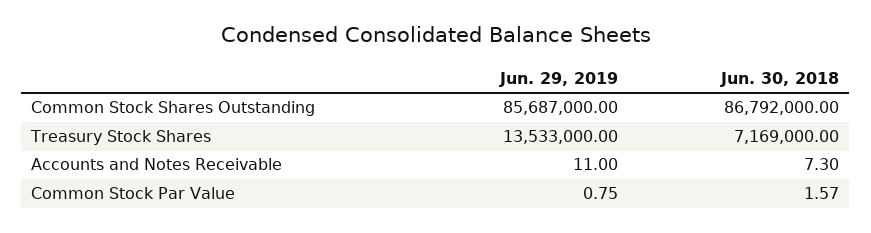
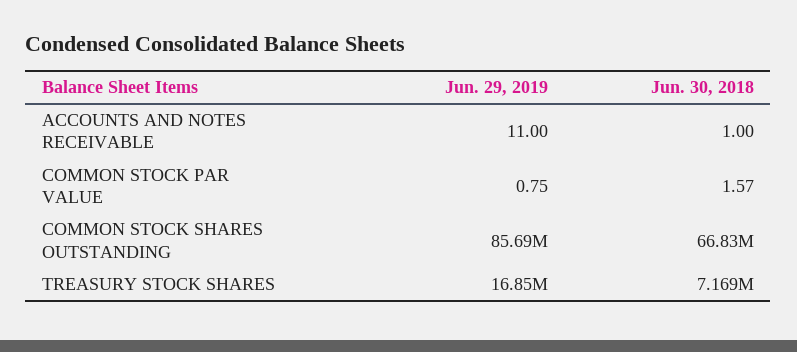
  {
    "Jun. 29, 2019": {
      "Common Stock Shares Outstanding": 85687000,
-     "Treasury Stock Shares": 13533000,
+     "Treasury Stock Shares": 16850000,
      "Accounts and Notes Receivable": 11,
      "Common Stock Par Value": 0.75
    },
    "Jun. 30, 2018": {
-     "Common Stock Shares Outstanding": 86792000,
+     "Common Stock Shares Outstanding": 66830000,
      "Treasury Stock Shares": 7169000,
-     "Accounts and Notes Receivable": 7.3,
+     "Accounts and Notes Receivable": 1,
      "Common Stock Par Value": 1.57
    }
  }

